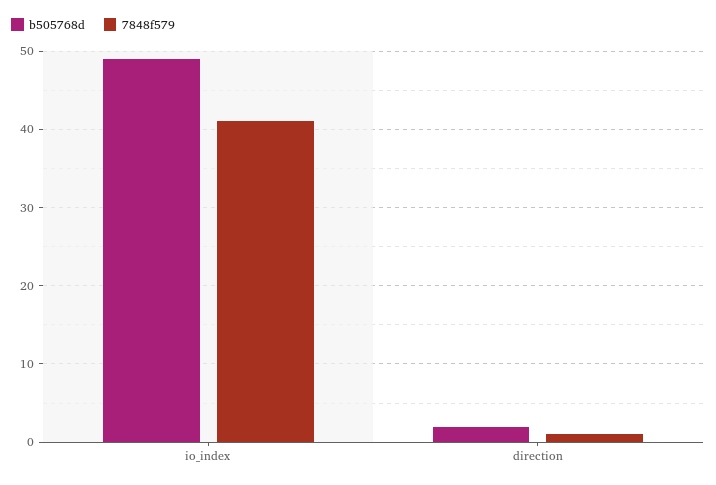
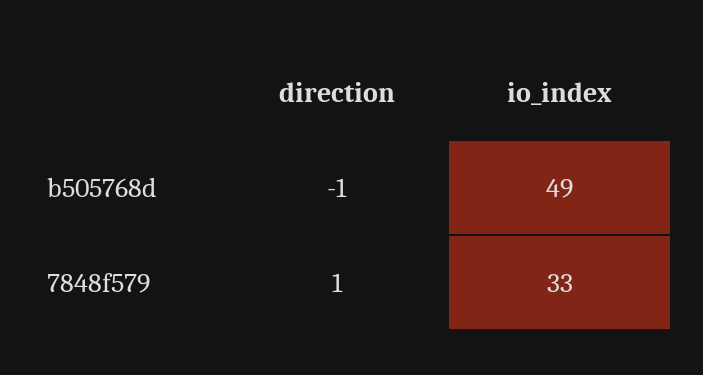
  {
    "b505768d": {
      "io_index": 49,
-     "direction": 2
+     "direction": -1
    },
    "7848f579": {
-     "io_index": 41,
+     "io_index": 33,
      "direction": 1
    }
  }

